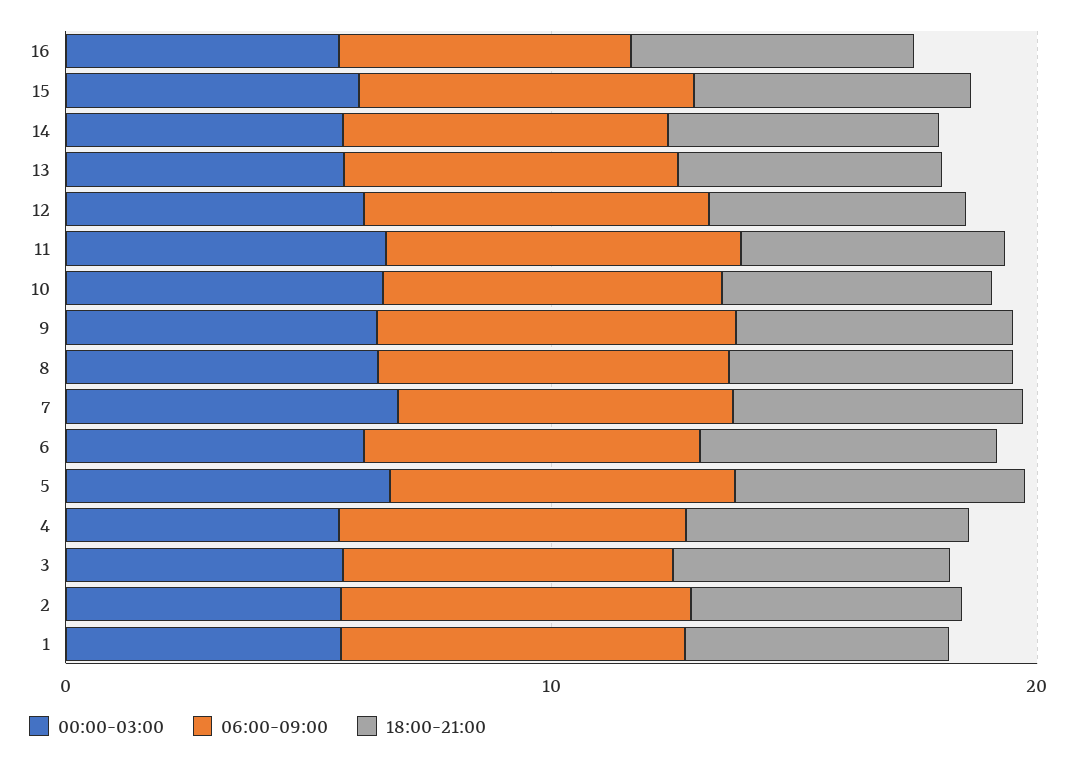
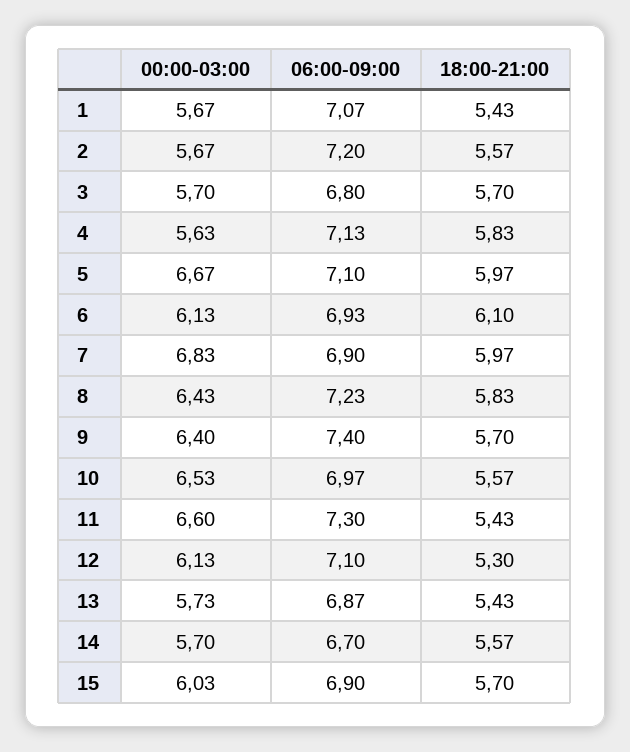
  {
    "00:00-03:00": {
-     "16": 6,
      "15": 6.03,
      "14": 5.7,
      "13": 5.73,
      "12": 6.13,
      "11": 6.6,
      "10": 6.53,
      "9": 6.4,
      "8": 6.43,
      "7": 6.83,
      "6": 6.13,
      "5": 6.67,
      "4": 5.63,
      "3": 5.7,
      "2": 5.67,
      "1": 5.67
    },
    "06:00-09:00": {
-     "16": 6,
      "15": 6.9,
      "14": 6.7,
      "13": 6.87,
      "12": 7.1,
      "11": 7.3,
      "10": 6.97,
      "9": 7.4,
      "8": 7.23,
      "7": 6.9,
      "6": 6.93,
      "5": 7.1,
      "4": 7.13,
      "3": 6.8,
      "2": 7.2,
      "1": 7.07
    },
    "18:00-21:00": {
-     "16": 6,
      "15": 5.7,
      "14": 5.57,
      "13": 5.43,
      "12": 5.3,
      "11": 5.43,
      "10": 5.57,
      "9": 5.7,
      "8": 5.83,
      "7": 5.97,
      "6": 6.1,
      "5": 5.97,
      "4": 5.83,
      "3": 5.7,
      "2": 5.57,
      "1": 5.43
    }
  }

